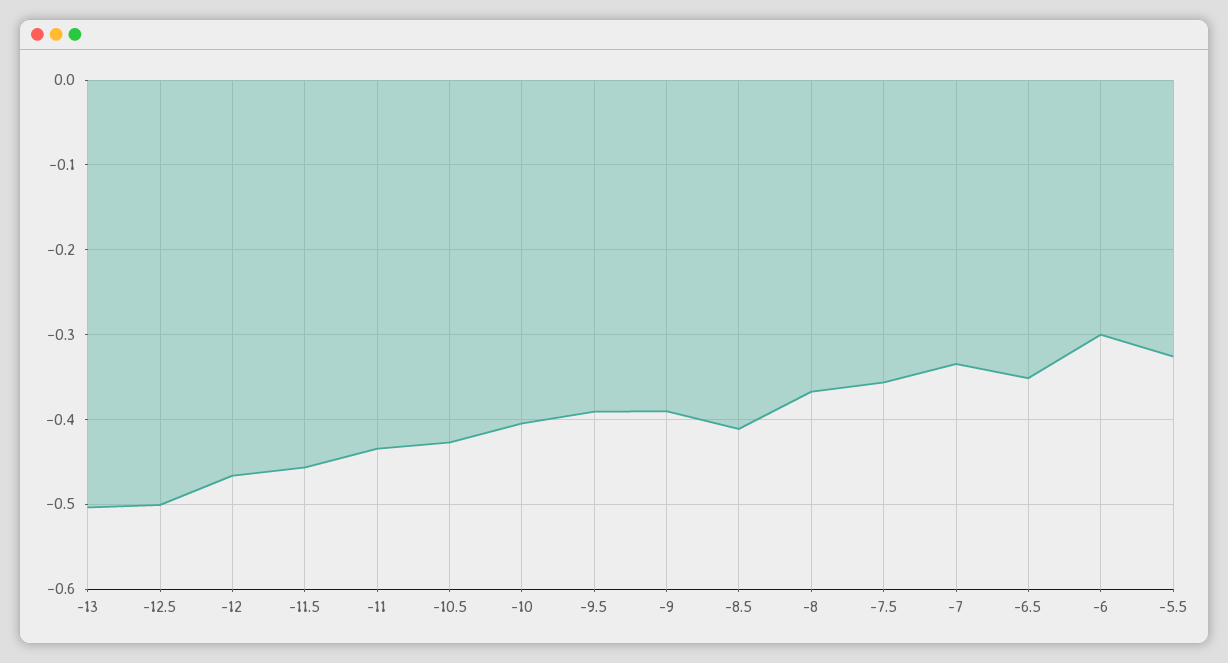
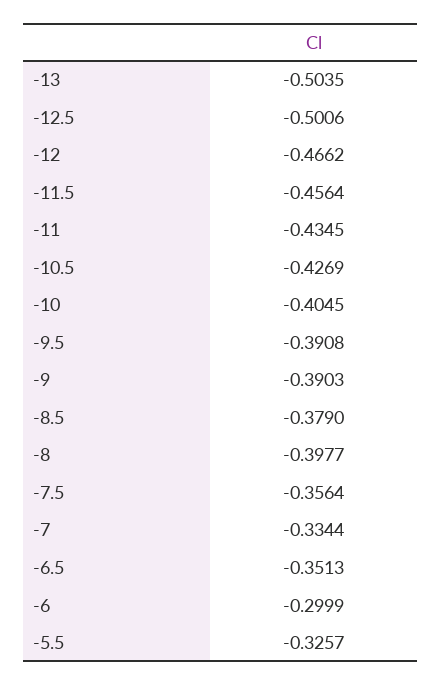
  {
    "-13": -0.5035,
    "-12.5": -0.5006,
    "-12": -0.4662,
    "-11.5": -0.4564,
    "-11": -0.4345,
    "-10.5": -0.4269,
    "-10": -0.4045,
    "-9.5": -0.3908,
    "-9": -0.3903,
-   "-8.5": -0.41,
+   "-8.5": -0.379,
-   "-8": -0.37,
+   "-8": -0.3977,
    "-7.5": -0.3564,
    "-7": -0.3344,
    "-6.5": -0.3513,
    "-6": -0.2999,
    "-5.5": -0.3257
  }

